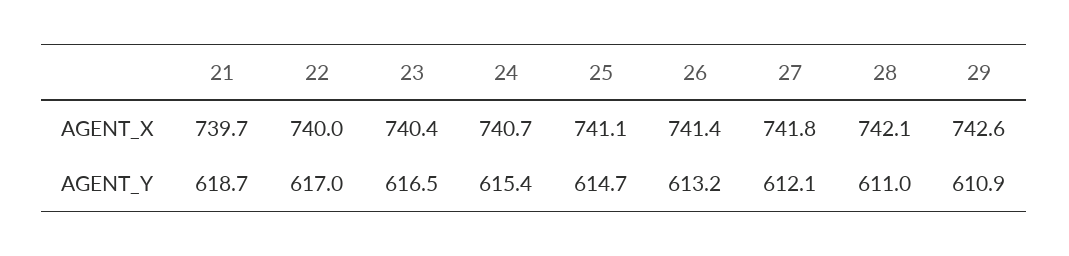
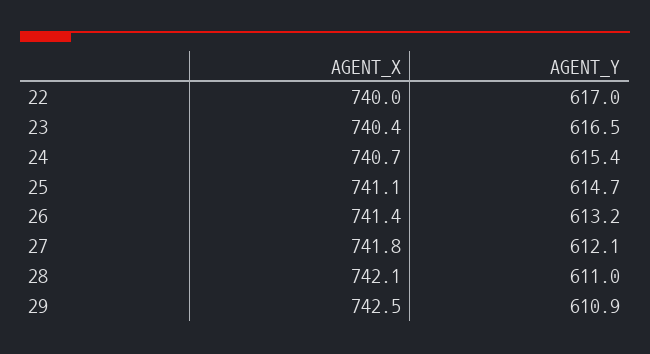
  {
-   "21": {
-     "AGENT_X": 739.7,
-     "AGENT_Y": 618.7
-   },
    "22": {
      "AGENT_X": 740,
      "AGENT_Y": 617
    },
    "23": {
      "AGENT_X": 740.4,
      "AGENT_Y": 616.5
    },
    "24": {
      "AGENT_X": 740.7,
      "AGENT_Y": 615.4
    },
    "25": {
      "AGENT_X": 741.1,
      "AGENT_Y": 614.7
    },
    "26": {
      "AGENT_X": 741.4,
      "AGENT_Y": 613.2
    },
    "27": {
      "AGENT_X": 741.8,
      "AGENT_Y": 612.1
    },
    "28": {
      "AGENT_X": 742.1,
      "AGENT_Y": 611
    },
    "29": {
-     "AGENT_X": 742.6,
+     "AGENT_X": 742.5,
      "AGENT_Y": 610.9
    }
  }

